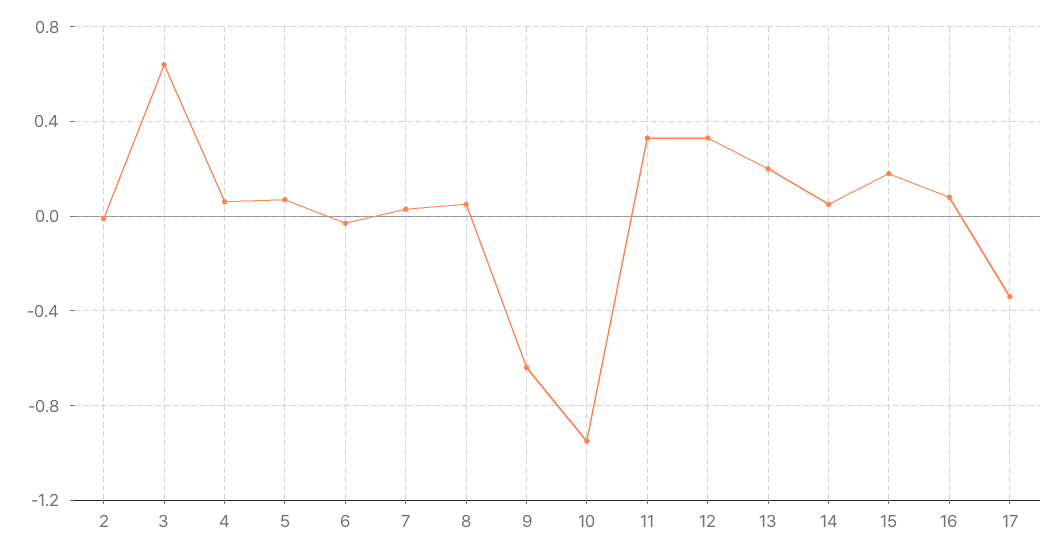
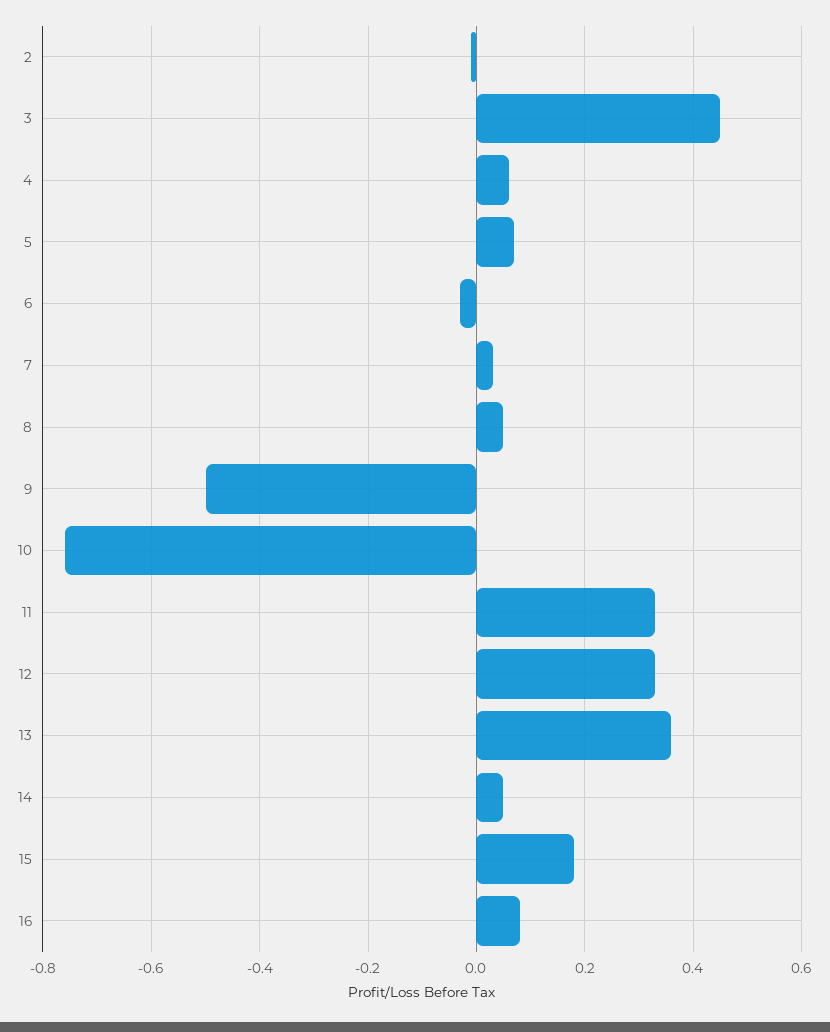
  {
    "2": 0,
-   "3": 0.65,
+   "3": 0.45,
    "4": 0.05,
    "5": 0.05,
    "6": -0.05,
    "7": 0.05,
    "8": 0.05,
-   "9": -0.65,
+   "9": -0.5,
-   "10": -0.95,
+   "10": -0.75,
    "11": 0.35,
    "12": 0.35,
-   "13": 0.2,
+   "13": 0.35,
    "14": 0.05,
    "15": 0.2,
-   "16": 0.1,
+   "16": 0.1
-   "17": -0.35
  }

